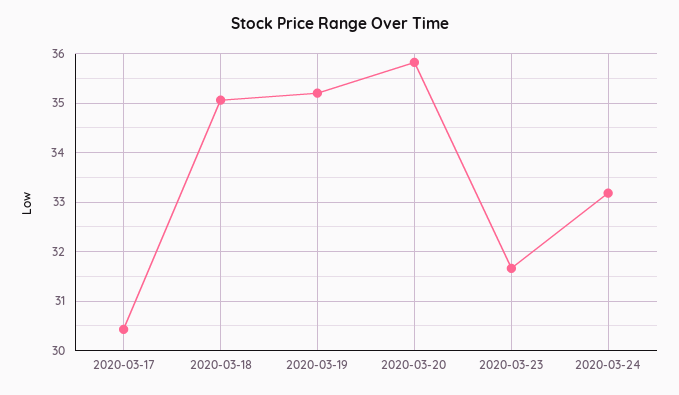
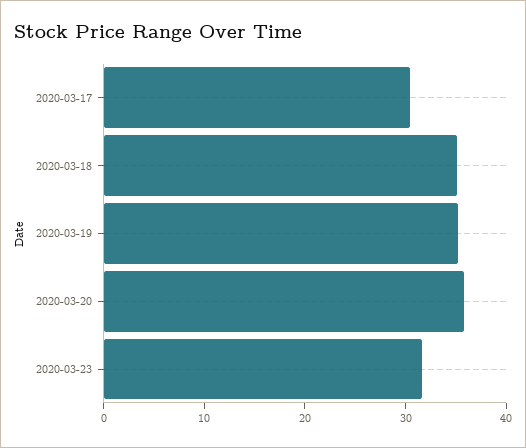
  {
    "2020-03-17": 30.4,
    "2020-03-18": 35,
    "2020-03-19": 35.2,
    "2020-03-20": 35.8,
-   "2020-03-23": 31.6,
+   "2020-03-23": 31.6
-   "2020-03-24": 33.2
  }

